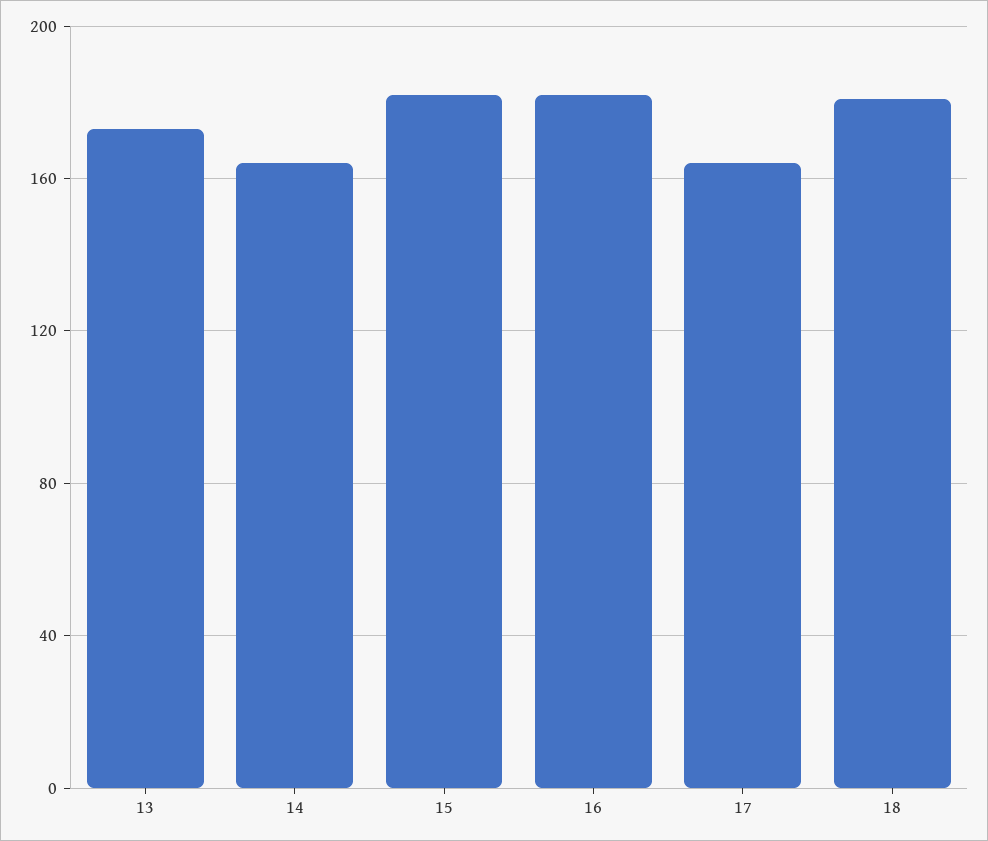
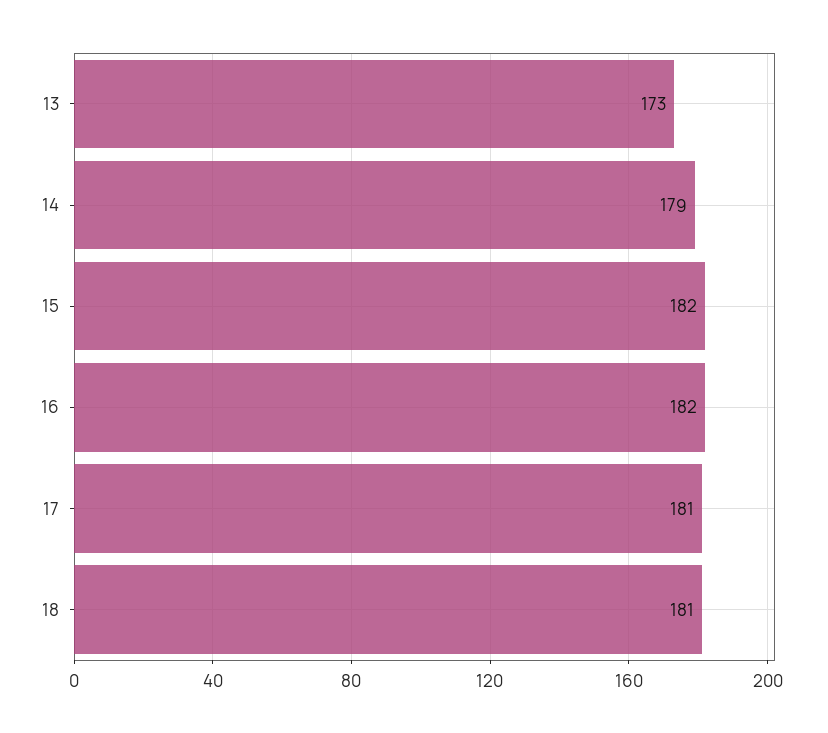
  {
    "13": 173,
-   "14": 165,
+   "14": 179,
    "15": 182,
    "16": 182,
-   "17": 165,
+   "17": 181,
    "18": 181
  }

